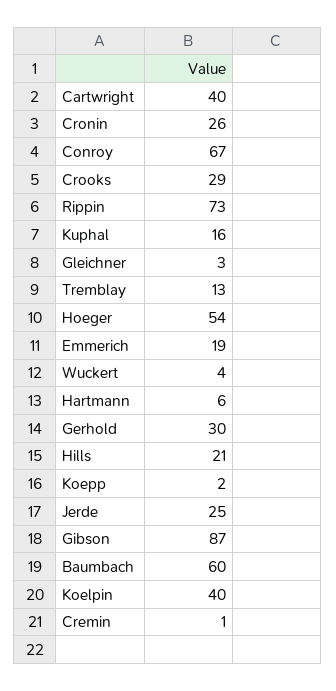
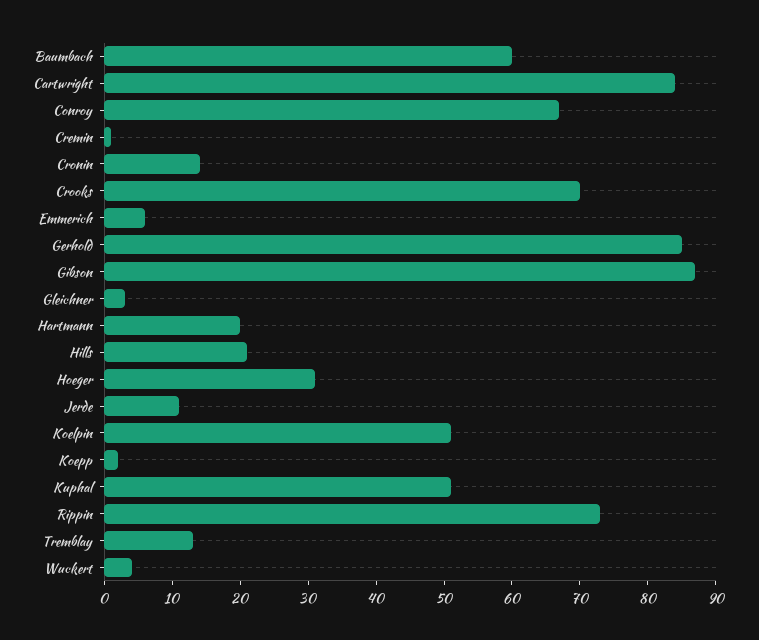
  {
-   "Cartwright": 40,
+   "Cartwright": 85,
-   "Cronin": 26,
+   "Cronin": 15,
    "Conroy": 67,
-   "Crooks": 29,
+   "Crooks": 70,
    "Rippin": 73,
-   "Kuphal": 16,
+   "Kuphal": 50,
    "Gleichner": 3,
    "Tremblay": 13,
-   "Hoeger": 54,
+   "Hoeger": 30,
-   "Emmerich": 19,
+   "Emmerich": 5,
    "Wuckert": 4,
-   "Hartmann": 6,
+   "Hartmann": 20,
-   "Gerhold": 30,
+   "Gerhold": 85,
    "Hills": 21,
    "Koepp": 2,
-   "Jerde": 25,
+   "Jerde": 10,
    "Gibson": 87,
    "Baumbach": 60,
-   "Koelpin": 40,
+   "Koelpin": 50,
    "Cremin": 1
  }

